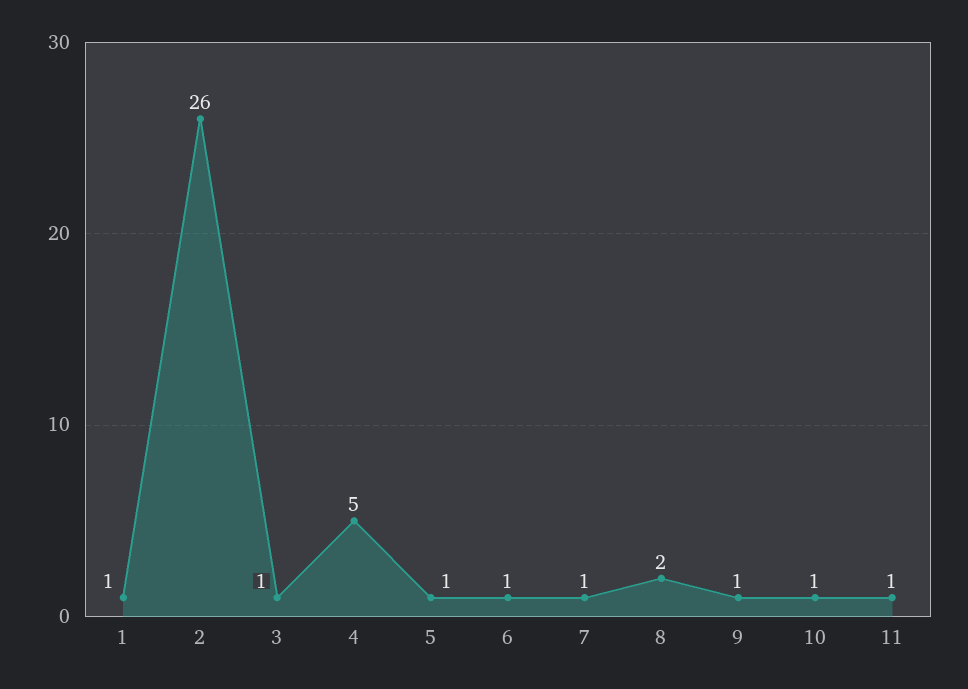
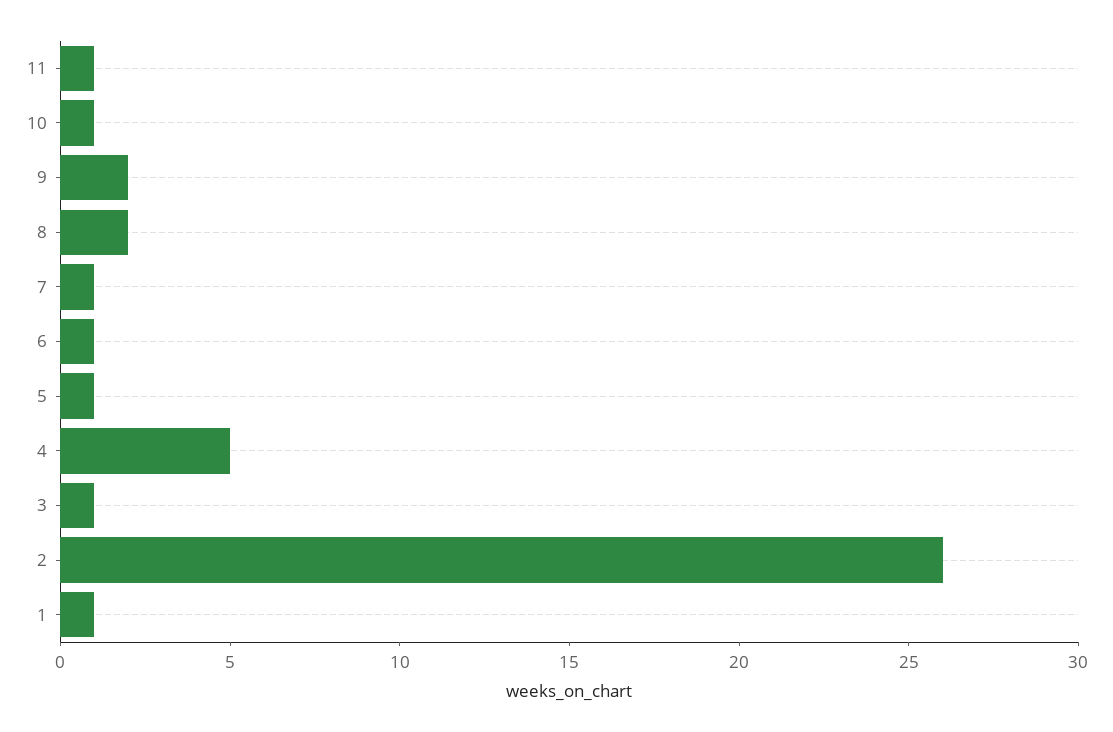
  {
    "1": 1,
    "2": 26,
    "3": 1,
    "4": 5,
    "5": 1,
    "6": 1,
    "7": 1,
    "8": 2,
-   "9": 1,
+   "9": 2,
    "10": 1,
    "11": 1
  }

